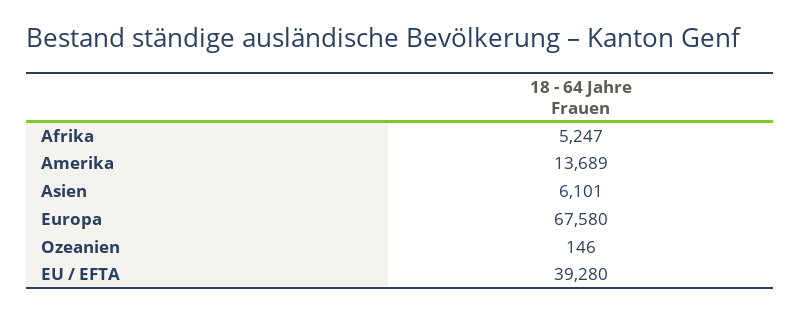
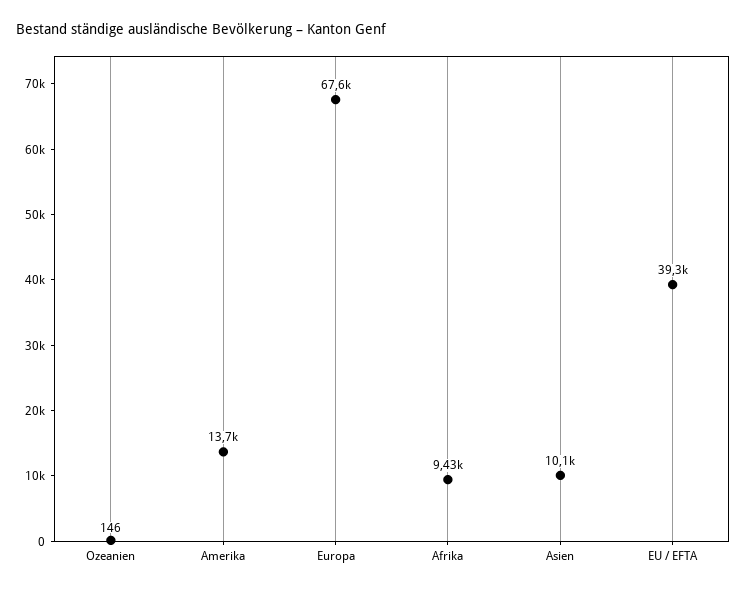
  {
-   "Afrika": 5247,
+   "Afrika": 9430,
    "Amerika": 13689,
-   "Asien": 6101,
+   "Asien": 10100,
    "Europa": 67580,
    "Ozeanien": 146,
    "EU / EFTA": 39280
  }

